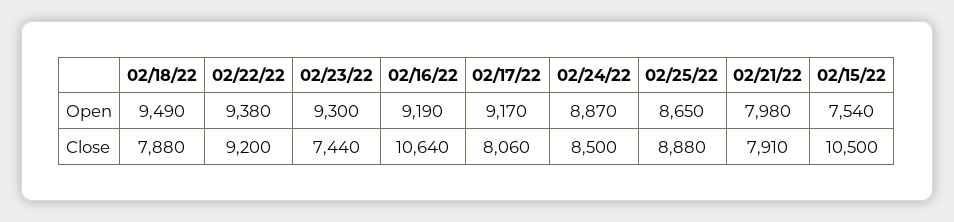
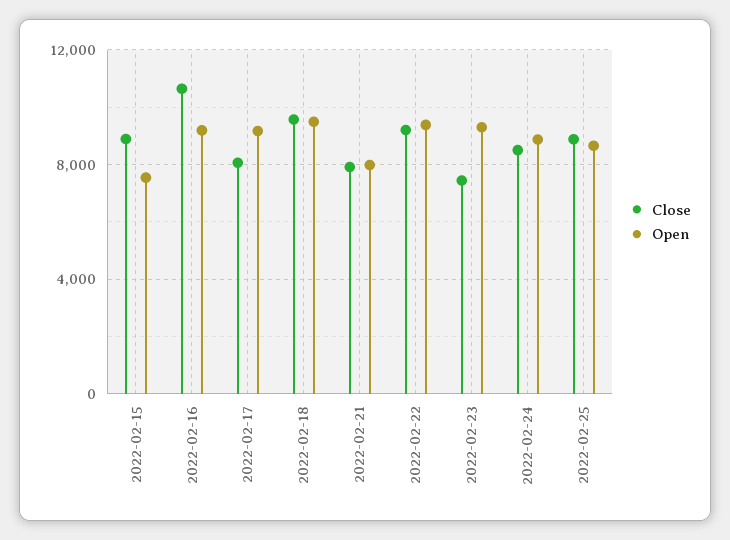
  {
    "Open": {
      "02/18/22": 9490,
      "02/22/22": 9380,
      "02/23/22": 9300,
      "02/16/22": 9190,
      "02/17/22": 9170,
      "02/24/22": 8870,
      "02/25/22": 8650,
      "02/21/22": 7980,
      "02/15/22": 7540
    },
    "Close": {
-     "02/18/22": 7880,
+     "02/18/22": 9500,
      "02/22/22": 9200,
      "02/23/22": 7440,
      "02/16/22": 10640,
      "02/17/22": 8060,
      "02/24/22": 8500,
      "02/25/22": 8880,
      "02/21/22": 7910,
-     "02/15/22": 10500
+     "02/15/22": 9000
    }
  }

